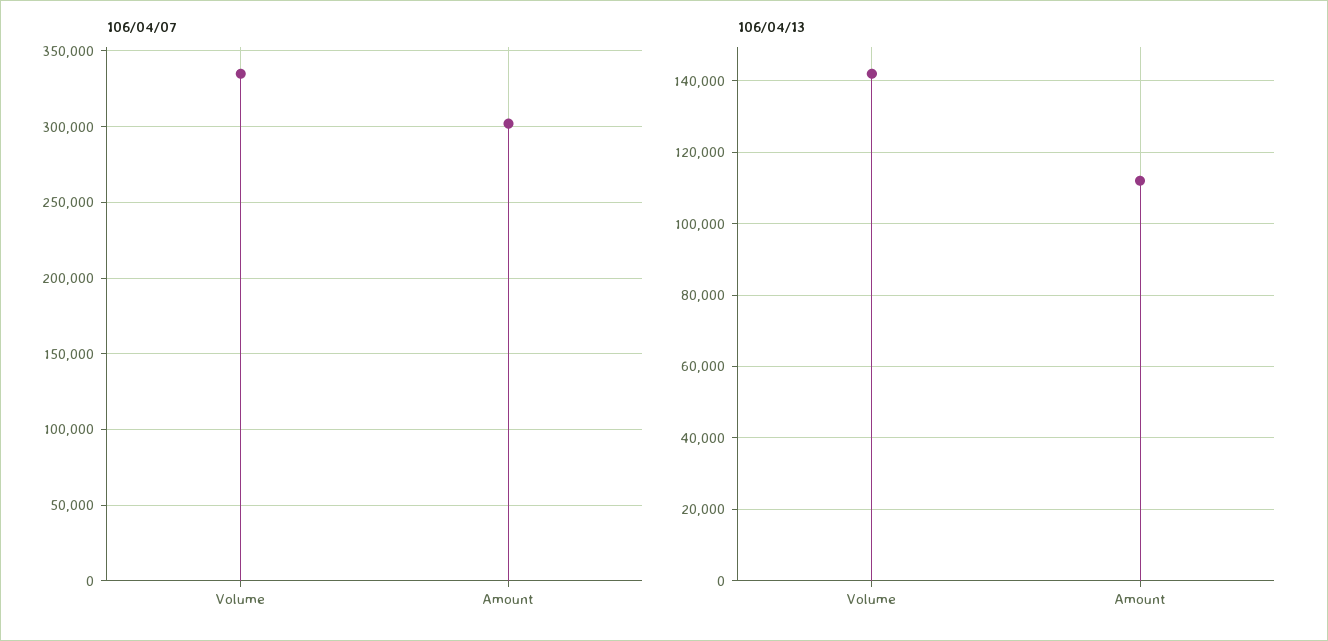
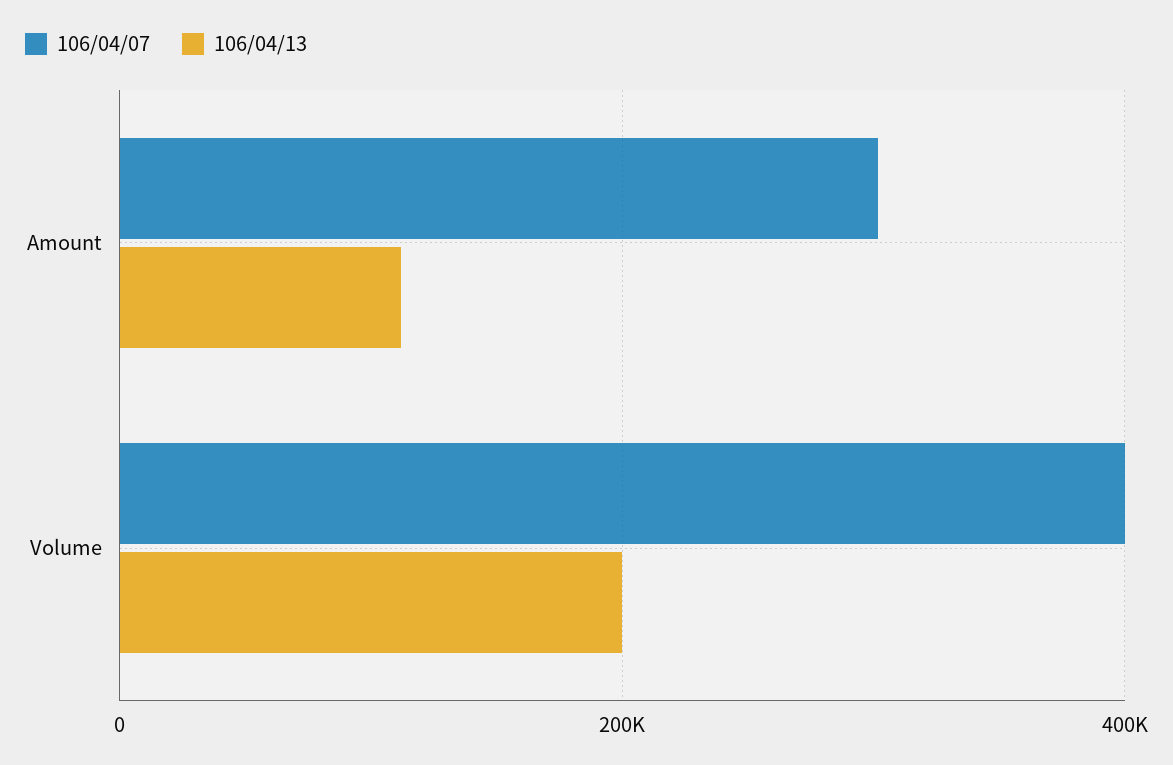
  {
    "106/04/07": {
-     "Volume": 335000,
+     "Volume": 400000,
      "Amount": 300000
    },
    "106/04/13": {
-     "Volume": 142000,
+     "Volume": 200000,
      "Amount": 112000
    }
  }

